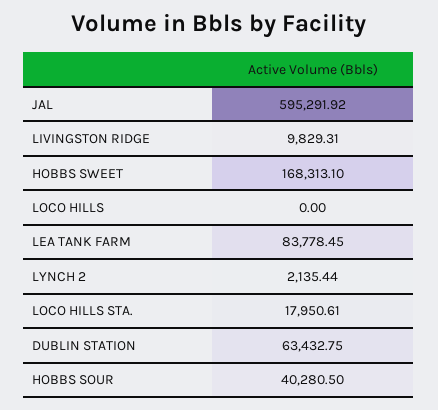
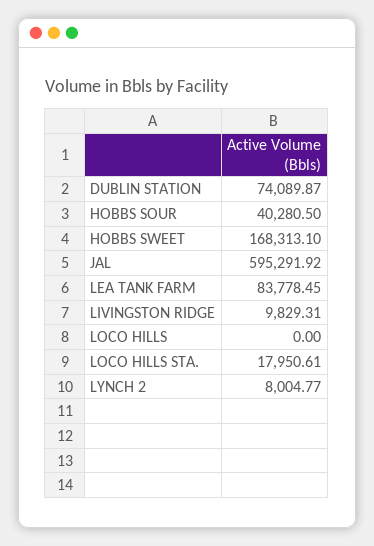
  {
    "JAL": 595291.92,
    "LIVINGSTON RIDGE": 9829.31,
    "HOBBS SWEET": 168313.1,
    "LOCO HILLS": 0,
    "LEA TANK FARM": 83778.45,
-   "LYNCH 2": 2135.44,
+   "LYNCH 2": 8004.77,
    "LOCO HILLS STA.": 17950.61,
-   "DUBLIN STATION": 63432.75,
+   "DUBLIN STATION": 74089.87,
    "HOBBS SOUR": 40280.5
  }

